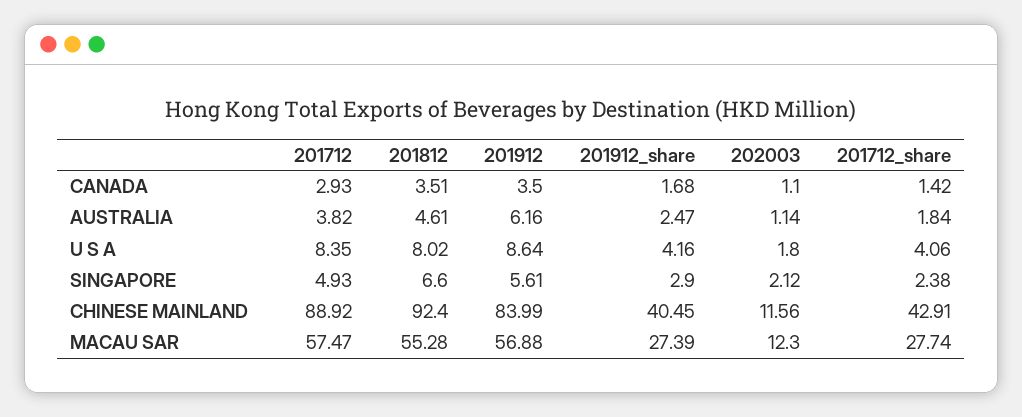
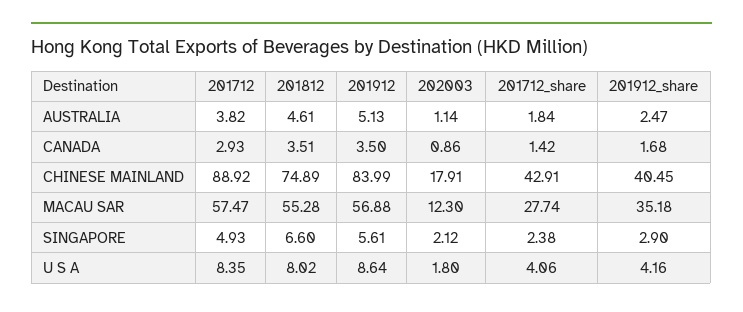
  {
    "201712": {
      "CANADA": 2.93,
      "AUSTRALIA": 3.82,
      "U S A": 8.35,
      "SINGAPORE": 4.93,
      "CHINESE MAINLAND": 88.92,
      "MACAU SAR": 57.47
    },
    "201812": {
      "CANADA": 3.51,
      "AUSTRALIA": 4.61,
      "U S A": 8.02,
      "SINGAPORE": 6.6,
-     "CHINESE MAINLAND": 92.4,
+     "CHINESE MAINLAND": 74.89,
      "MACAU SAR": 55.28
    },
    "201912": {
      "CANADA": 3.5,
-     "AUSTRALIA": 6.16,
+     "AUSTRALIA": 5.13,
      "U S A": 8.64,
      "SINGAPORE": 5.61,
      "CHINESE MAINLAND": 83.99,
      "MACAU SAR": 56.88
    },
    "201912_share": {
      "CANADA": 1.68,
      "AUSTRALIA": 2.47,
      "U S A": 4.16,
      "SINGAPORE": 2.9,
      "CHINESE MAINLAND": 40.45,
-     "MACAU SAR": 27.39
+     "MACAU SAR": 35.18
    },
    "202003": {
-     "CANADA": 1.1,
+     "CANADA": 0.86,
      "AUSTRALIA": 1.14,
      "U S A": 1.8,
      "SINGAPORE": 2.12,
-     "CHINESE MAINLAND": 11.56,
+     "CHINESE MAINLAND": 17.91,
      "MACAU SAR": 12.3
    },
    "201712_share": {
      "CANADA": 1.42,
      "AUSTRALIA": 1.84,
      "U S A": 4.06,
      "SINGAPORE": 2.38,
      "CHINESE MAINLAND": 42.91,
      "MACAU SAR": 27.74
    }
  }

